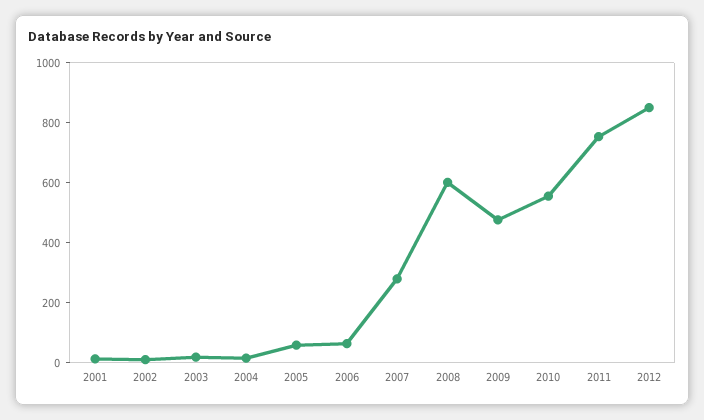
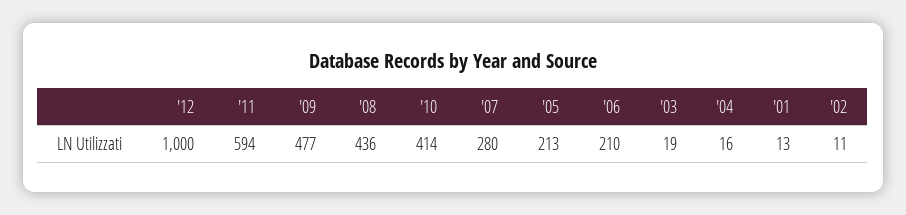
  {
    "2001": 13,
    "2002": 11,
    "2003": 19,
    "2004": 16,
-   "2005": 50,
+   "2005": 213,
-   "2006": 50,
+   "2006": 210,
    "2007": 280,
-   "2008": 600,
+   "2008": 436,
    "2009": 477,
-   "2010": 550,
+   "2010": 414,
-   "2011": 750,
+   "2011": 594,
-   "2012": 850
+   "2012": 1000
  }

